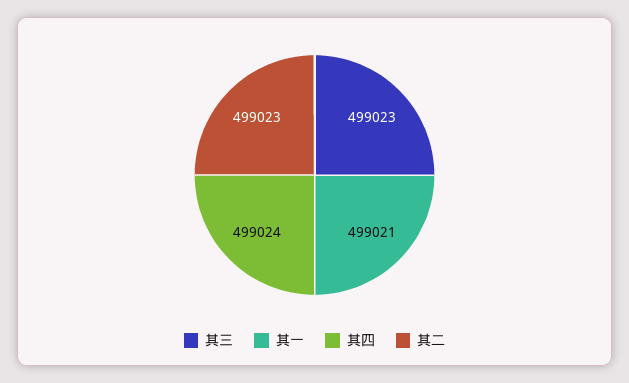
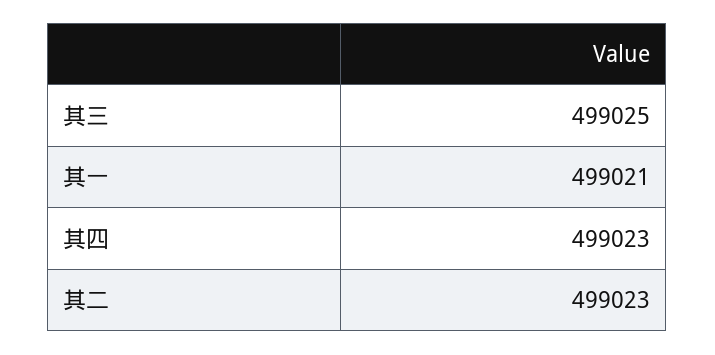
  {
-   "其三": 499023,
+   "其三": 499025,
    "其一": 499021,
-   "其四": 499024,
+   "其四": 499023,
    "其二": 499023
  }

